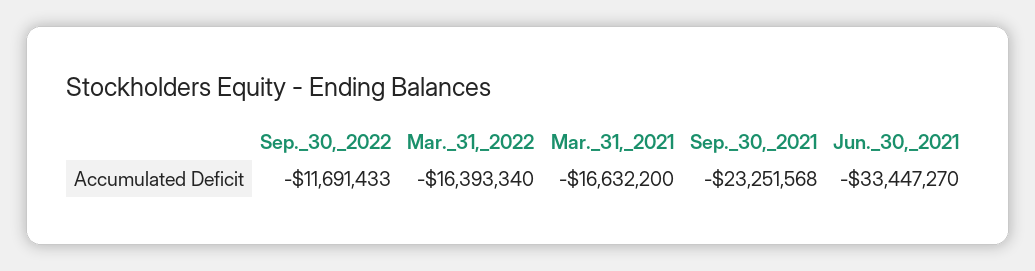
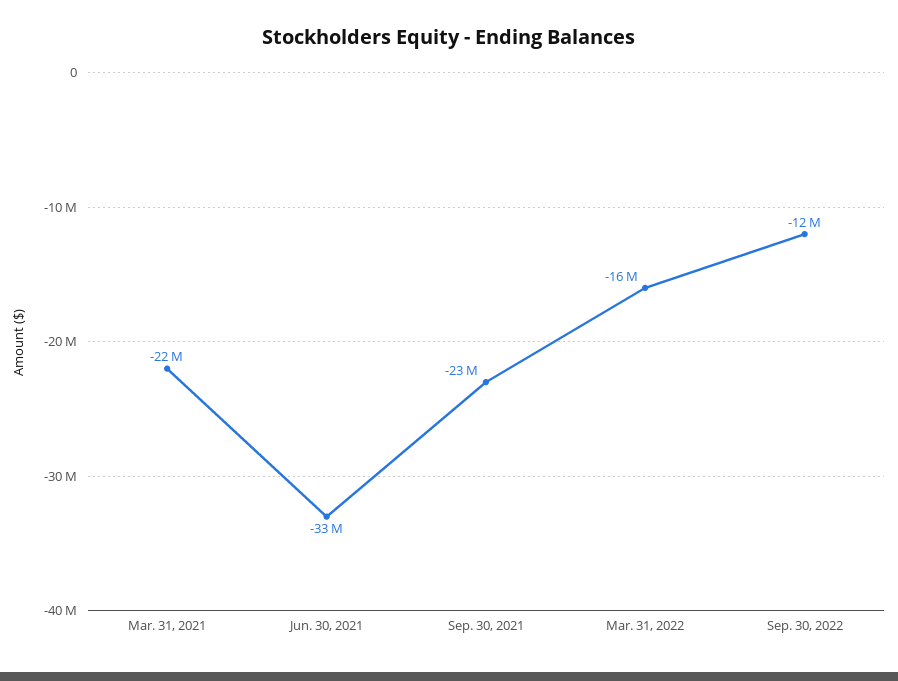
  {
    "Sep._30,_2022": -11691433,
    "Mar._31,_2022": -16393340,
-   "Mar._31,_2021": -16632200,
+   "Mar._31,_2021": -22000000,
    "Sep._30,_2021": -23251568,
    "Jun._30,_2021": -33447270
  }

